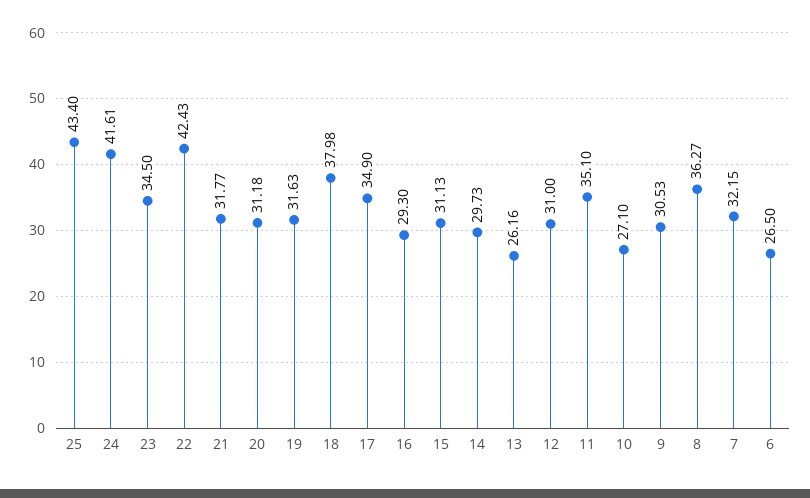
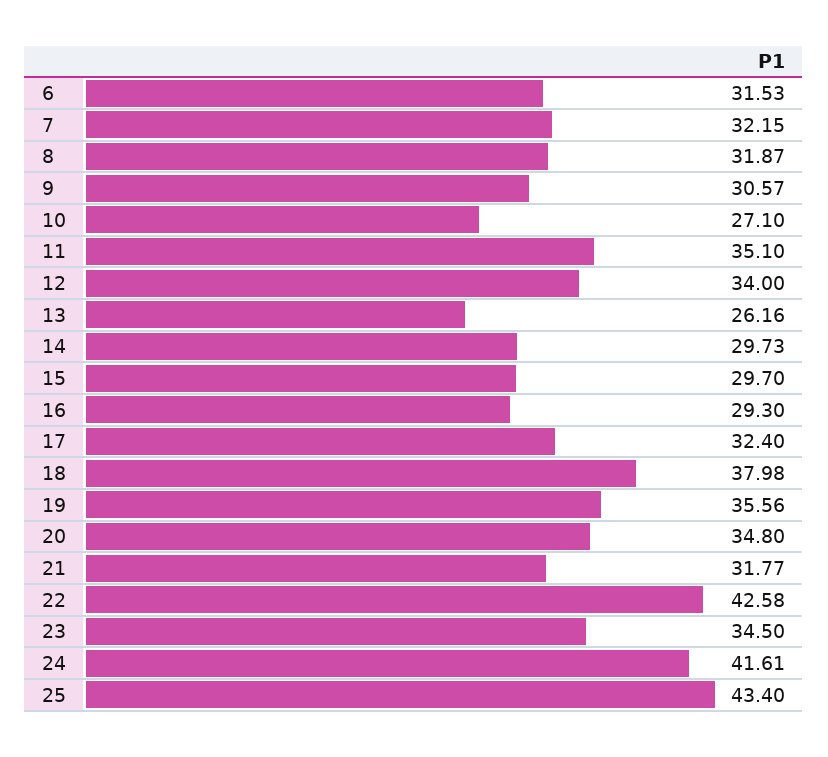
  {
    "25": 43.4,
    "24": 41.61,
    "23": 34.5,
-   "22": 42.43,
+   "22": 42.58,
    "21": 31.77,
-   "20": 31.18,
+   "20": 34.8,
-   "19": 31.63,
+   "19": 35.56,
    "18": 37.98,
-   "17": 34.9,
+   "17": 32.4,
    "16": 29.3,
-   "15": 31.13,
+   "15": 29.7,
    "14": 29.73,
    "13": 26.16,
-   "12": 31,
+   "12": 34,
    "11": 35.1,
    "10": 27.1,
-   "9": 30.53,
+   "9": 30.57,
-   "8": 36.27,
+   "8": 31.87,
    "7": 32.15,
-   "6": 26.5
+   "6": 31.53
  }

